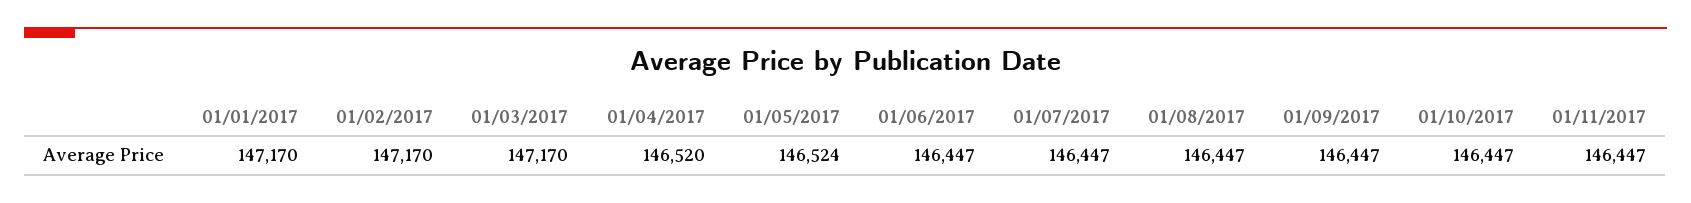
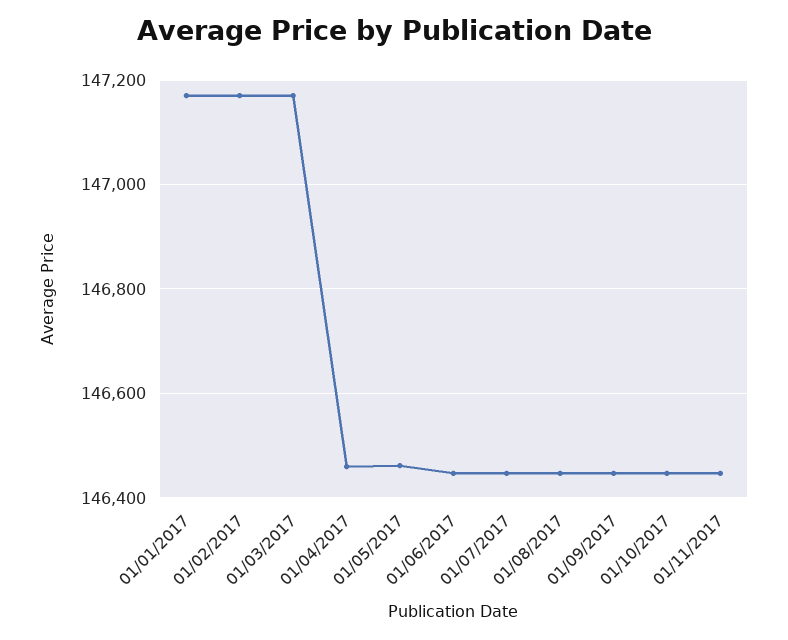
  {
    "01/01/2017": 147170,
    "01/02/2017": 147170,
    "01/03/2017": 147170,
-   "01/04/2017": 146520,
+   "01/04/2017": 146460,
-   "01/05/2017": 146524,
+   "01/05/2017": 146460,
    "01/06/2017": 146447,
    "01/07/2017": 146447,
    "01/08/2017": 146447,
    "01/09/2017": 146447,
    "01/10/2017": 146447,
    "01/11/2017": 146447
  }

